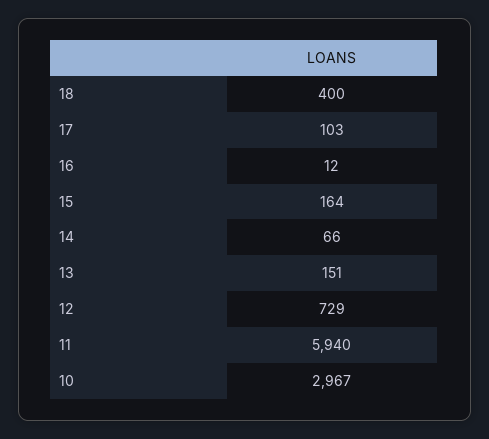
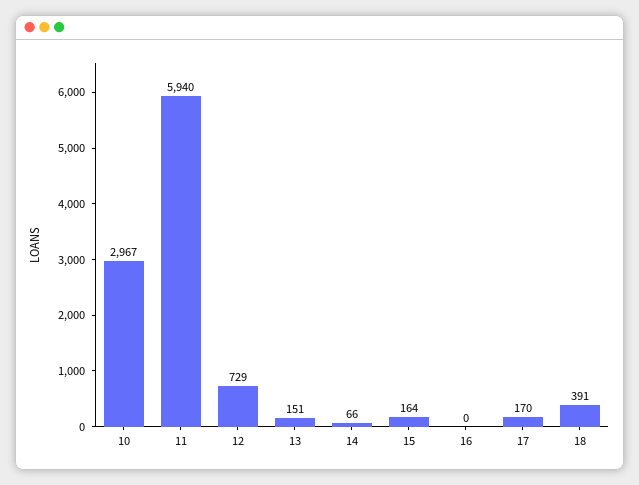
  {
-   "18": 400,
+   "18": 391,
-   "17": 103,
+   "17": 170,
-   "16": 12,
+   "16": 0,
    "15": 164,
    "14": 66,
    "13": 151,
    "12": 729,
    "11": 5940,
    "10": 2967
  }

